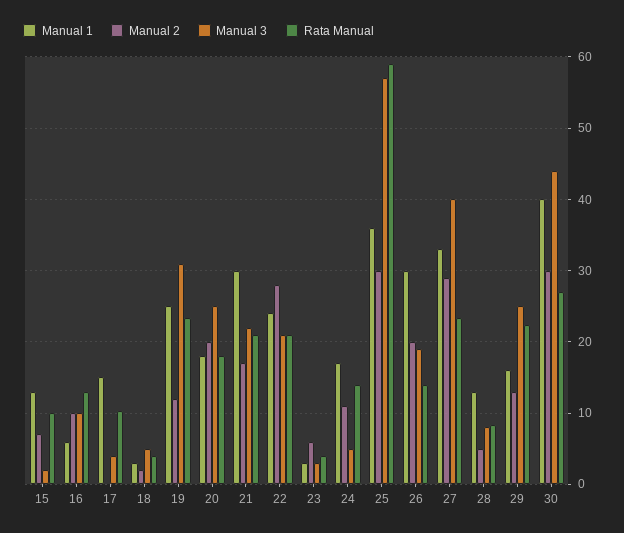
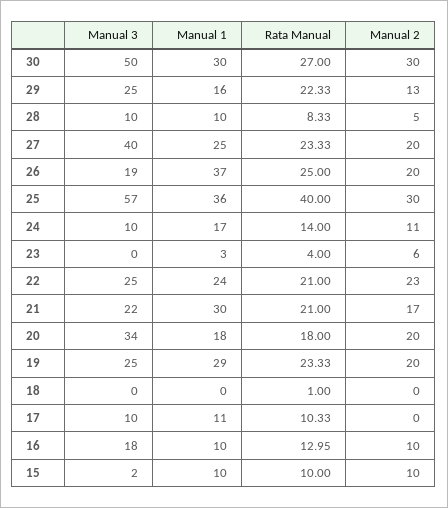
  {
    "Manual 1": {
-     "15": 13,
+     "15": 10,
-     "16": 6,
+     "16": 10,
-     "17": 15,
+     "17": 11,
-     "18": 3,
+     "18": 0,
-     "19": 25,
+     "19": 29,
      "20": 18,
      "21": 30,
      "22": 24,
      "23": 3,
      "24": 17,
      "25": 36,
-     "26": 30,
+     "26": 37,
-     "27": 33,
+     "27": 25,
-     "28": 13,
+     "28": 10,
      "29": 16,
-     "30": 40
+     "30": 30
    },
    "Manual 2": {
-     "15": 7,
+     "15": 10,
      "16": 10,
      "17": 0,
-     "18": 2,
+     "18": 0,
-     "19": 12,
+     "19": 20,
      "20": 20,
      "21": 17,
-     "22": 28,
+     "22": 23,
      "23": 6,
      "24": 11,
      "25": 30,
      "26": 20,
-     "27": 29,
+     "27": 20,
      "28": 5,
      "29": 13,
      "30": 30
    },
    "Manual 3": {
      "15": 2,
-     "16": 10,
+     "16": 18,
-     "17": 4,
+     "17": 10,
-     "18": 5,
+     "18": 0,
-     "19": 31,
+     "19": 25,
-     "20": 25,
+     "20": 34,
      "21": 22,
-     "22": 21,
+     "22": 25,
-     "23": 3,
+     "23": 0,
-     "24": 5,
+     "24": 10,
      "25": 57,
      "26": 19,
      "27": 40,
-     "28": 8,
+     "28": 10,
      "29": 25,
-     "30": 44
+     "30": 50
    },
    "Rata Manual": {
      "15": 10,
      "16": 12.95,
      "17": 10.33,
-     "18": 4,
+     "18": 1,
      "19": 23.33,
      "20": 18,
      "21": 21,
      "22": 21,
      "23": 4,
      "24": 14,
-     "25": 59,
+     "25": 40,
-     "26": 14,
+     "26": 25,
      "27": 23.33,
      "28": 8.33,
      "29": 22.33,
      "30": 27
    }
  }

